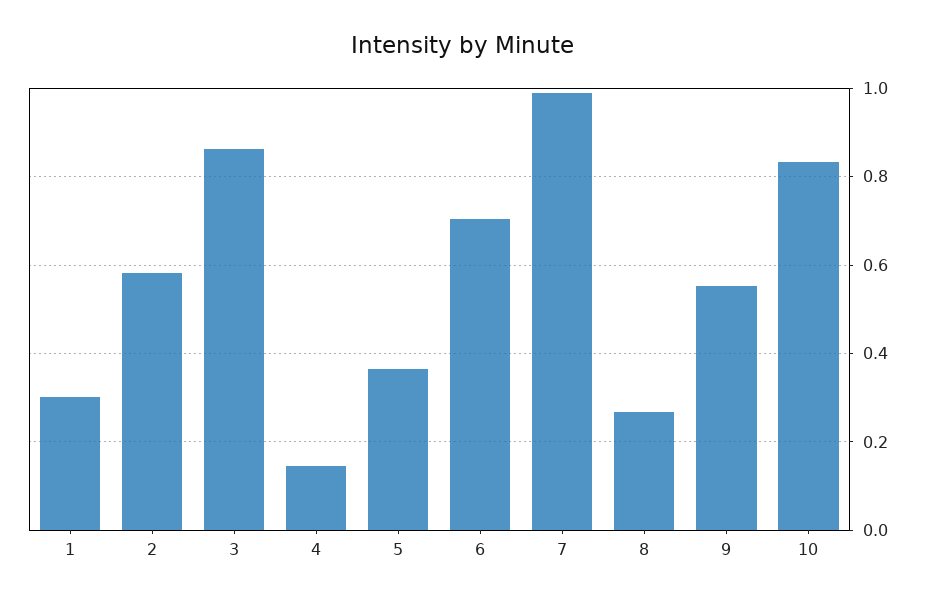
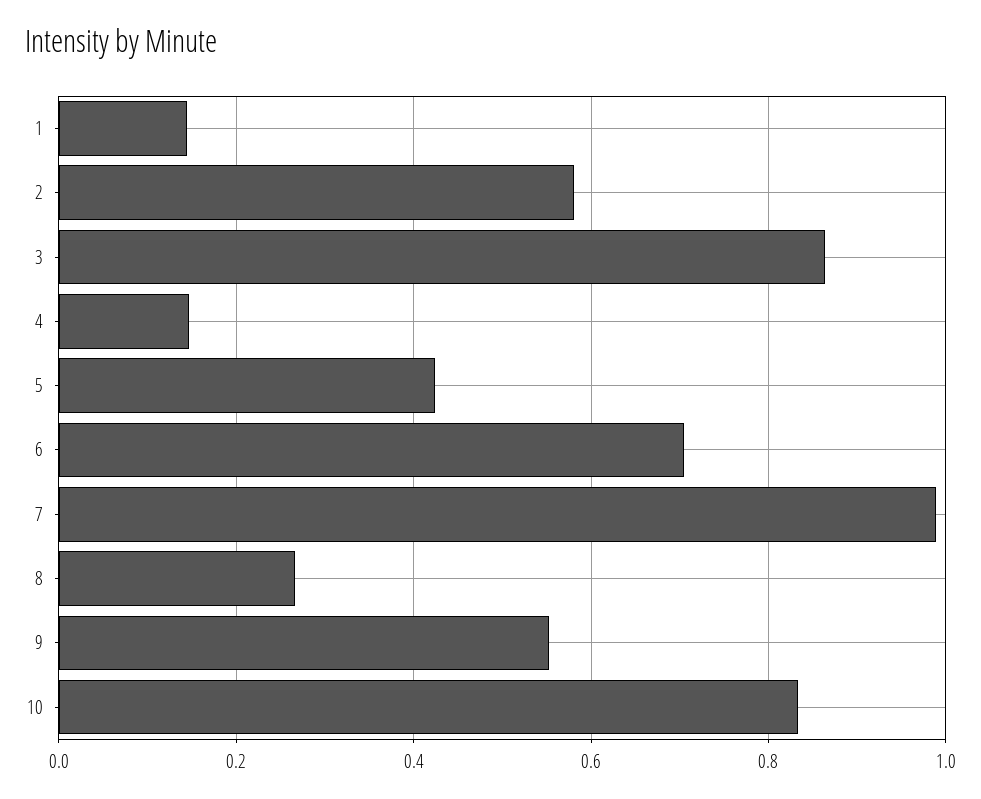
  {
-   "1": 0.3,
+   "1": 0.14,
    "2": 0.58,
    "3": 0.86,
    "4": 0.14,
-   "5": 0.36,
+   "5": 0.42,
    "6": 0.7,
    "7": 0.98,
    "8": 0.26,
    "9": 0.56,
    "10": 0.84
  }

